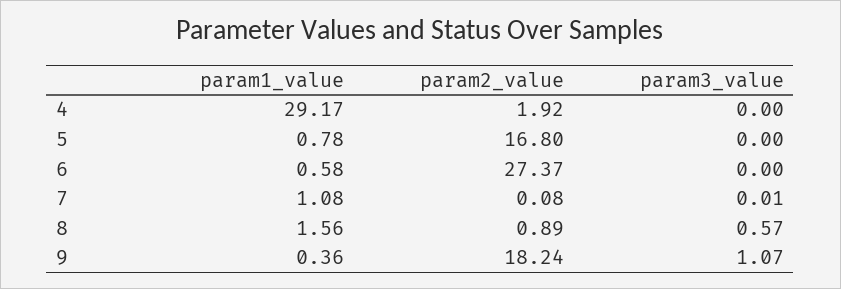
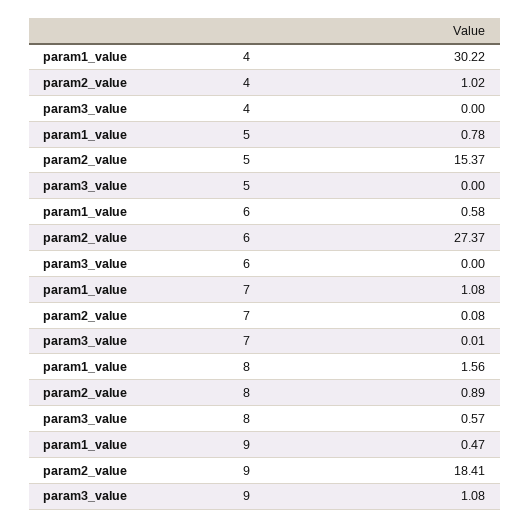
  {
    "param1_value": {
-     "4": 29.17,
+     "4": 30.22,
      "5": 0.78,
      "6": 0.58,
      "7": 1.08,
      "8": 1.56,
-     "9": 0.36
+     "9": 0.47
    },
    "param2_value": {
-     "4": 1.92,
+     "4": 1.02,
-     "5": 16.8,
+     "5": 15.37,
      "6": 27.37,
      "7": 0.08,
      "8": 0.89,
-     "9": 18.24
+     "9": 18.41
    },
    "param3_value": {
      "4": 0,
      "5": 0,
      "6": 0,
      "7": 0.01,
      "8": 0.57,
-     "9": 1.07
+     "9": 1.08
    }
  }

